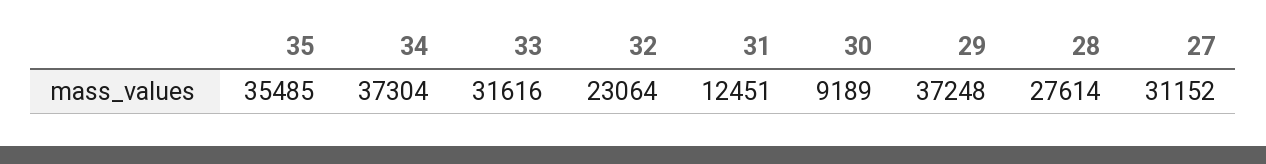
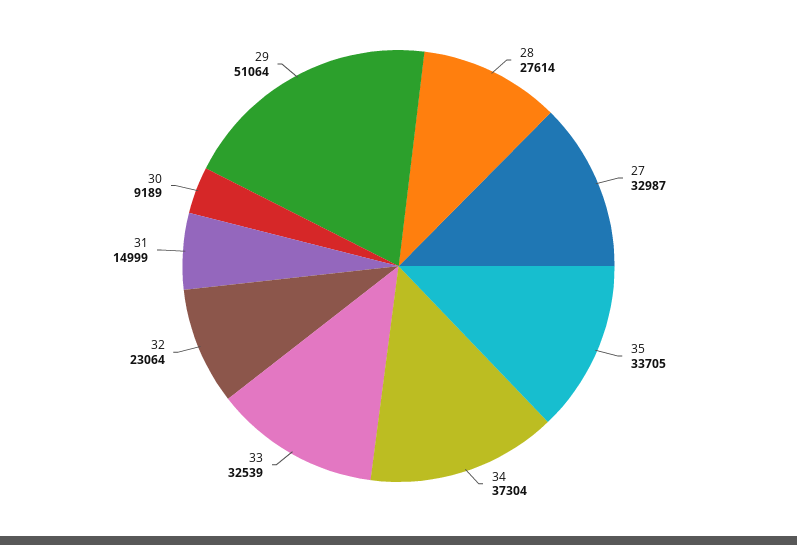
  {
-   "35": 35485,
+   "35": 33705,
    "34": 37304,
-   "33": 31616,
+   "33": 32539,
    "32": 23064,
-   "31": 12451,
+   "31": 14999,
    "30": 9189,
-   "29": 37248,
+   "29": 51064,
    "28": 27614,
-   "27": 31152
+   "27": 32987
  }

